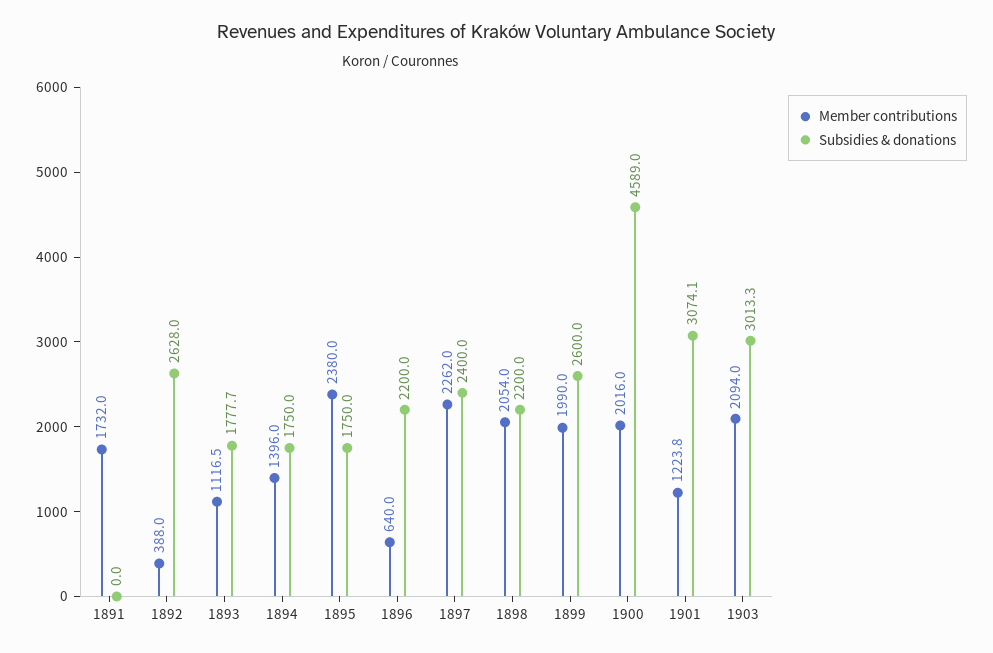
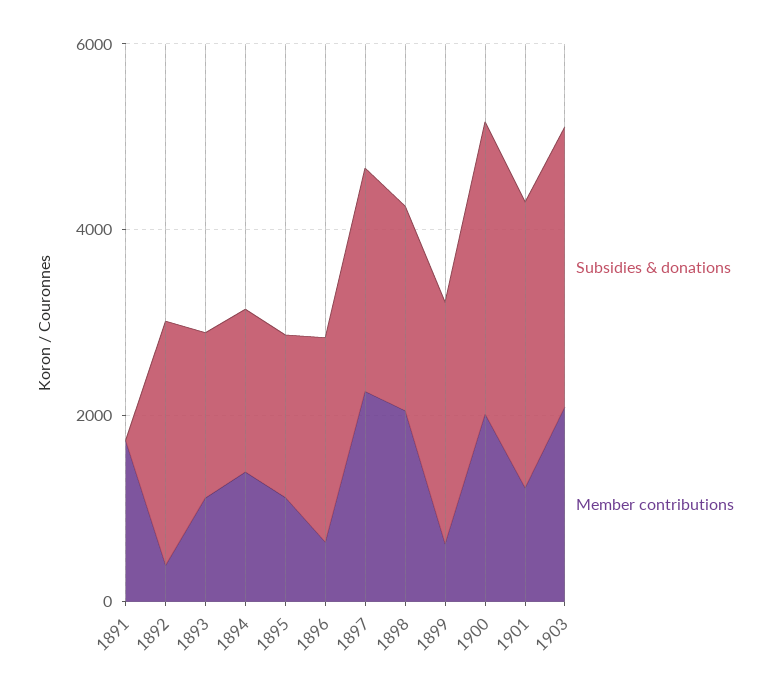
  {
    "Member contributions": {
      "1891": 1732,
      "1892": 388,
      "1893": 1116.5,
      "1894": 1396,
-     "1895": 2380,
+     "1895": 1000,
      "1896": 640,
      "1897": 2262,
      "1898": 2054,
-     "1899": 1990,
+     "1899": 500,
      "1900": 2016,
      "1901": 1223.8,
      "1903": 2094
    },
    "Subsidies & donations": {
      "1891": 0,
      "1892": 2628,
      "1893": 1777.7,
      "1894": 1750,
      "1895": 1750,
      "1896": 2200,
      "1897": 2400,
      "1898": 2200,
      "1899": 2600,
-     "1900": 4589,
+     "1900": 3000,
      "1901": 3074.1,
      "1903": 3013.3
    }
  }

